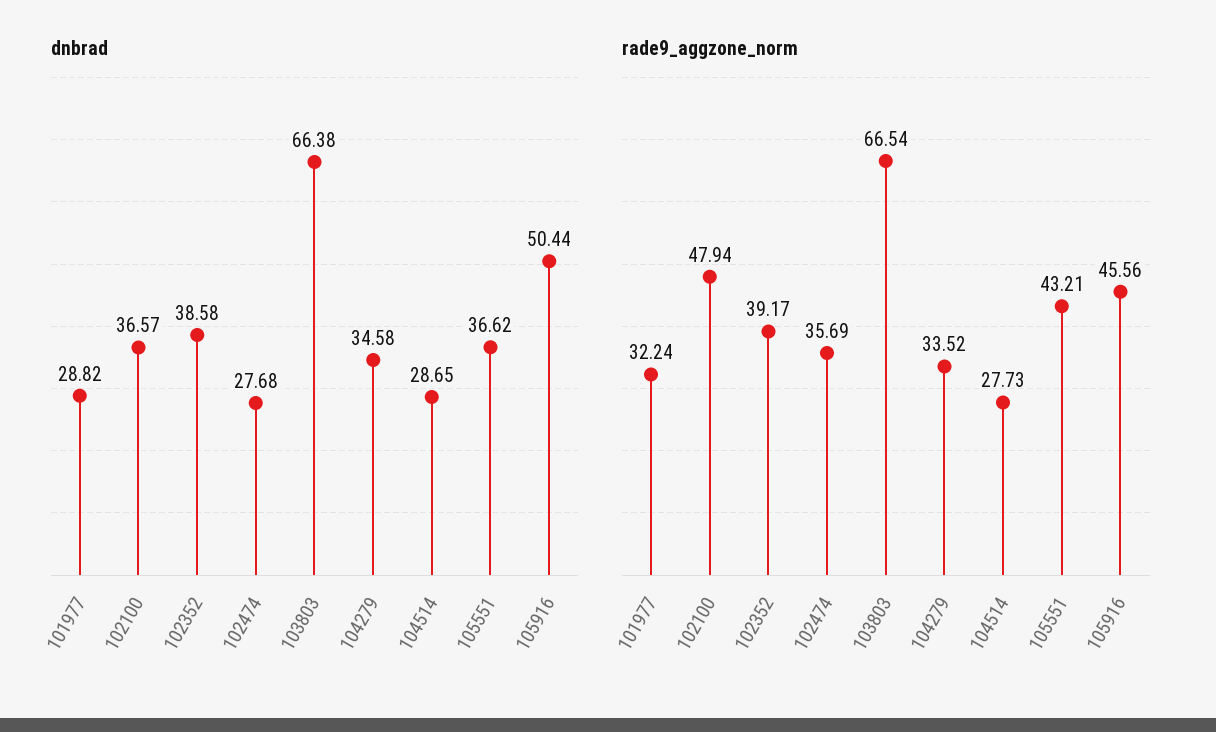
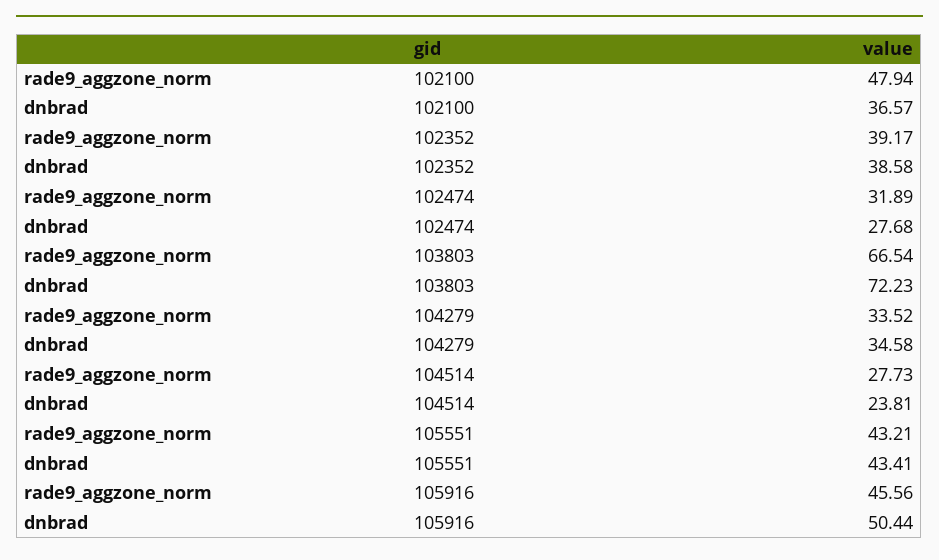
  {
    "dnbrad": {
-     "101977": 28.82,
      "102100": 36.57,
      "102352": 38.58,
      "102474": 27.68,
-     "103803": 66.38,
+     "103803": 72.23,
      "104279": 34.58,
-     "104514": 28.65,
+     "104514": 23.81,
-     "105551": 36.62,
+     "105551": 43.41,
      "105916": 50.44
    },
    "rade9_aggzone_norm": {
-     "101977": 32.24,
      "102100": 47.94,
      "102352": 39.17,
-     "102474": 35.69,
+     "102474": 31.89,
      "103803": 66.54,
      "104279": 33.52,
      "104514": 27.73,
      "105551": 43.21,
      "105916": 45.56
    }
  }

